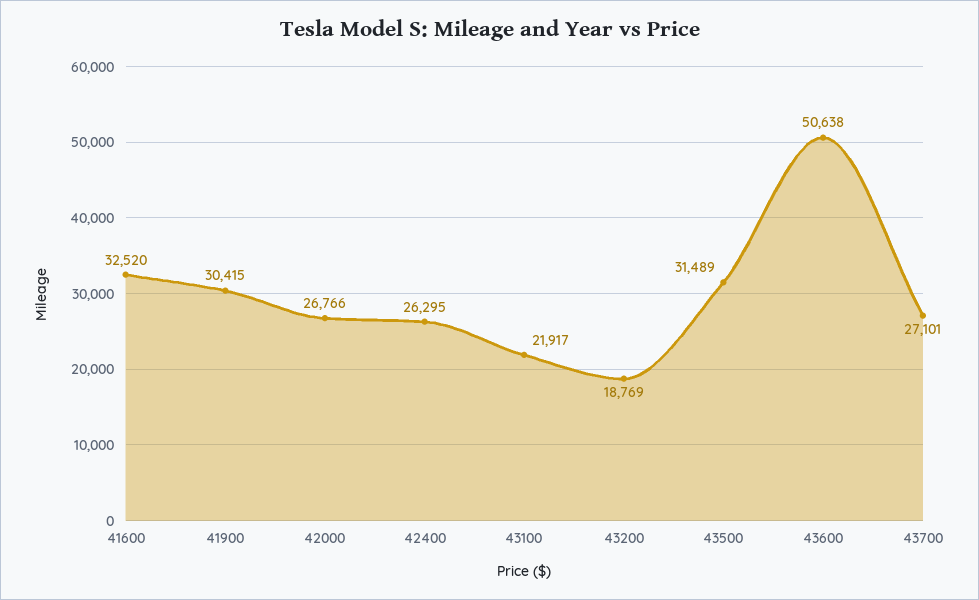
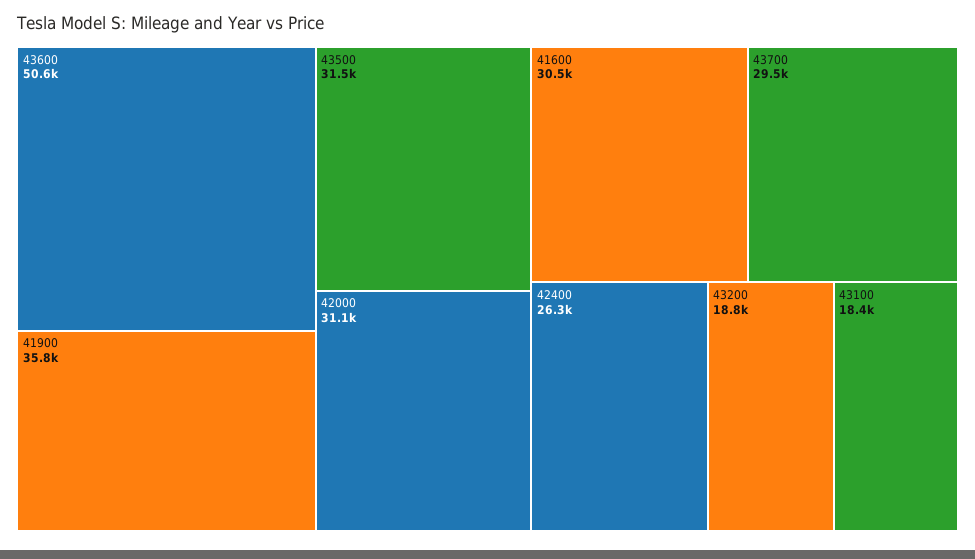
  {
-   "41600": 32520,
+   "41600": 30500,
-   "41900": 30415,
+   "41900": 35800,
-   "42000": 26766,
+   "42000": 31100,
    "42400": 26295,
-   "43100": 21917,
+   "43100": 18400,
    "43200": 18769,
    "43500": 31489,
    "43600": 50638,
-   "43700": 27101
+   "43700": 29500
  }

